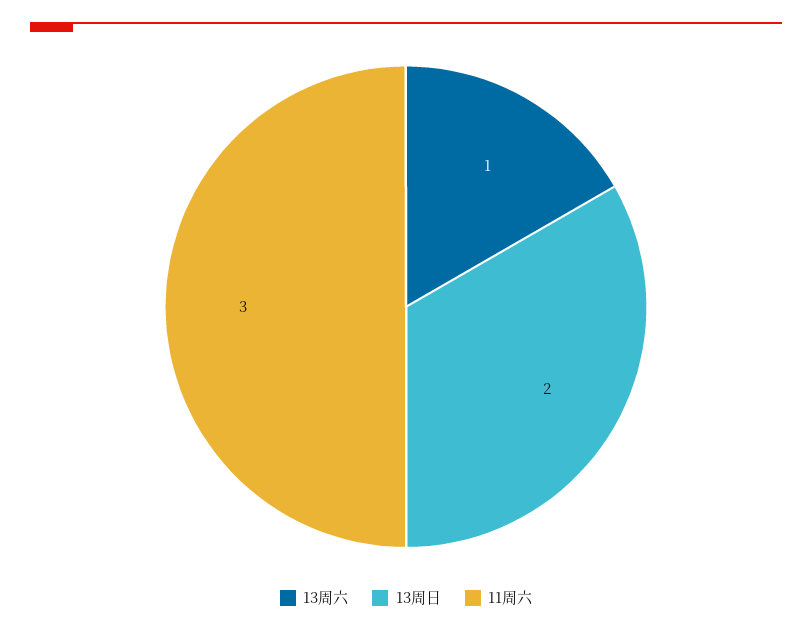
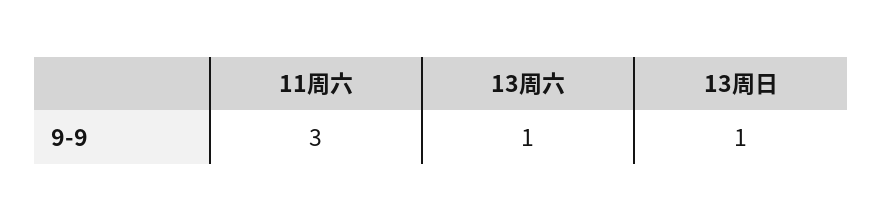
  {
    "13周六": 1,
-   "13周日": 2,
+   "13周日": 1,
    "11周六": 3
  }

